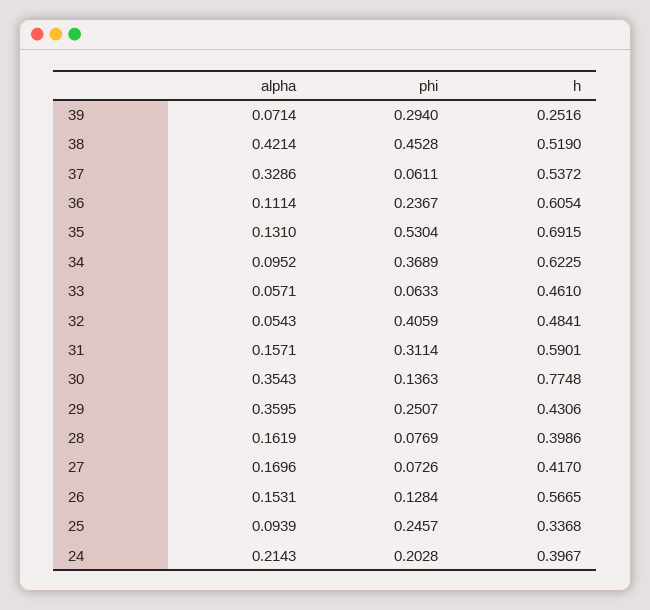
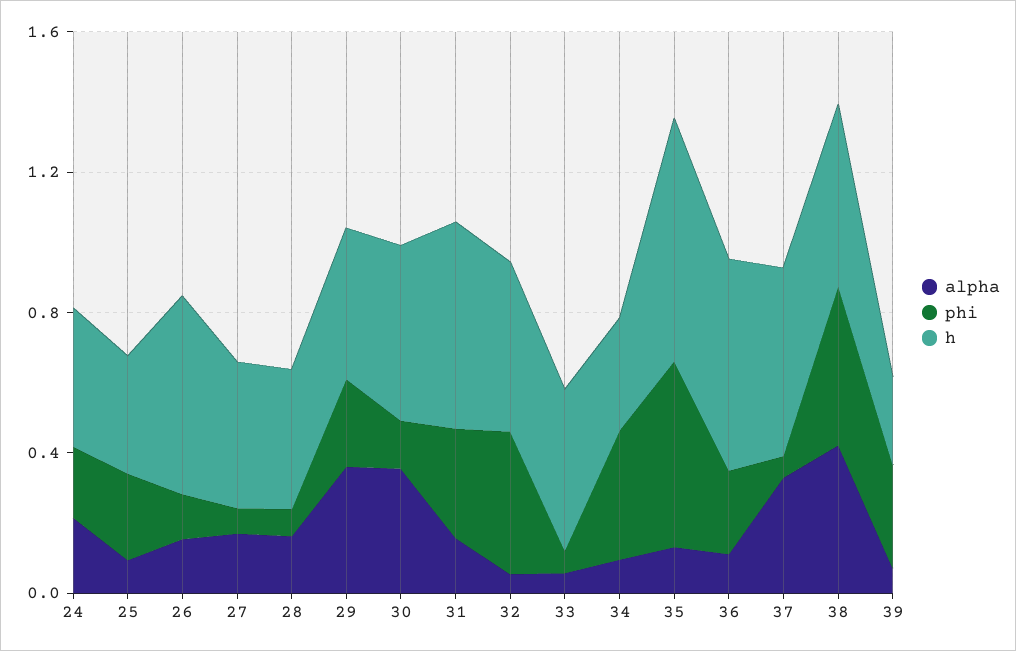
  {
    "alpha": {
      "39": 0.0714,
      "38": 0.4214,
      "37": 0.3286,
      "36": 0.1114,
      "35": 0.131,
      "34": 0.0952,
      "33": 0.0571,
      "32": 0.0543,
      "31": 0.1571,
      "30": 0.3543,
      "29": 0.3595,
      "28": 0.1619,
      "27": 0.1696,
      "26": 0.1531,
      "25": 0.0939,
      "24": 0.2143
    },
    "phi": {
      "39": 0.294,
      "38": 0.4528,
      "37": 0.0611,
      "36": 0.2367,
      "35": 0.5304,
      "34": 0.3689,
      "33": 0.0633,
      "32": 0.4059,
      "31": 0.3114,
      "30": 0.1363,
      "29": 0.2507,
      "28": 0.0769,
      "27": 0.0726,
      "26": 0.1284,
      "25": 0.2457,
      "24": 0.2028
    },
    "h": {
      "39": 0.2516,
      "38": 0.519,
      "37": 0.5372,
      "36": 0.6054,
      "35": 0.6915,
-     "34": 0.6225,
+     "34": 0.3,
      "33": 0.461,
      "32": 0.4841,
      "31": 0.5901,
-     "30": 0.7748,
+     "30": 0.5,
      "29": 0.4306,
      "28": 0.3986,
      "27": 0.417,
      "26": 0.5665,
      "25": 0.3368,
      "24": 0.3967
    }
  }

